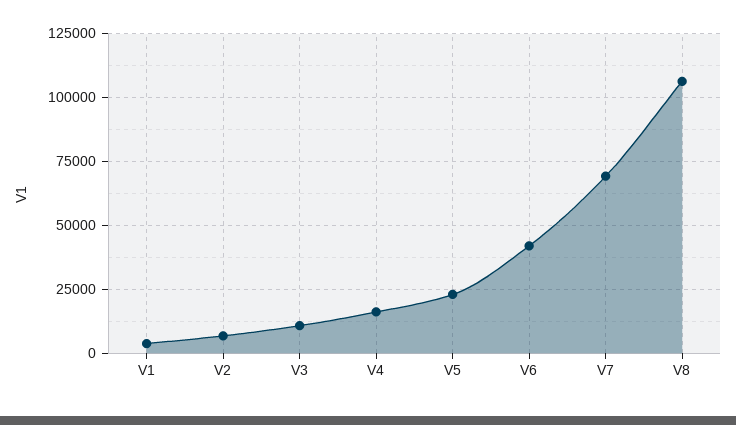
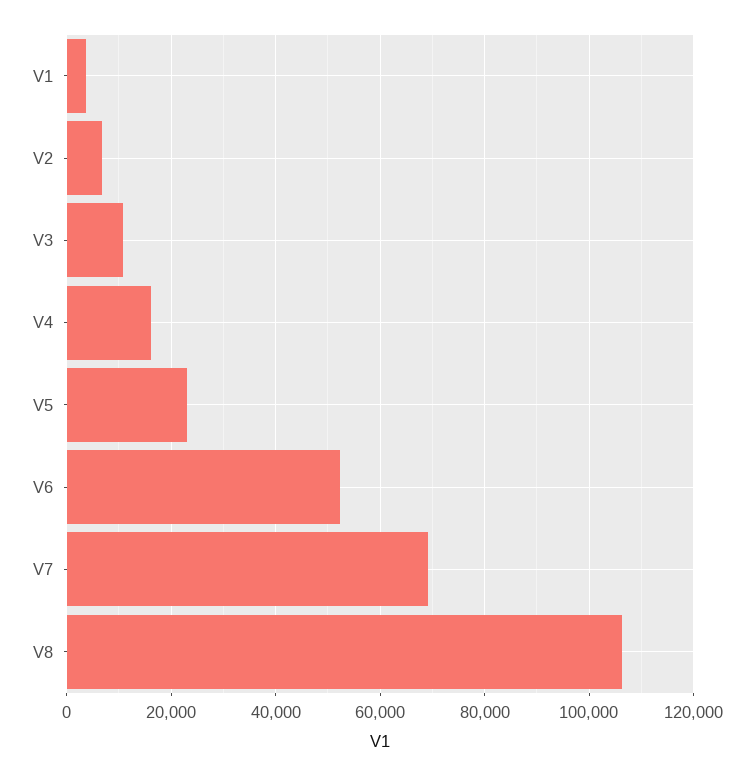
  {
    "V1": 4000,
    "V2": 6000,
    "V3": 10000,
    "V4": 16000,
    "V5": 22000,
-   "V6": 42500,
+   "V6": 52000,
    "V7": 70000,
    "V8": 106000
  }

